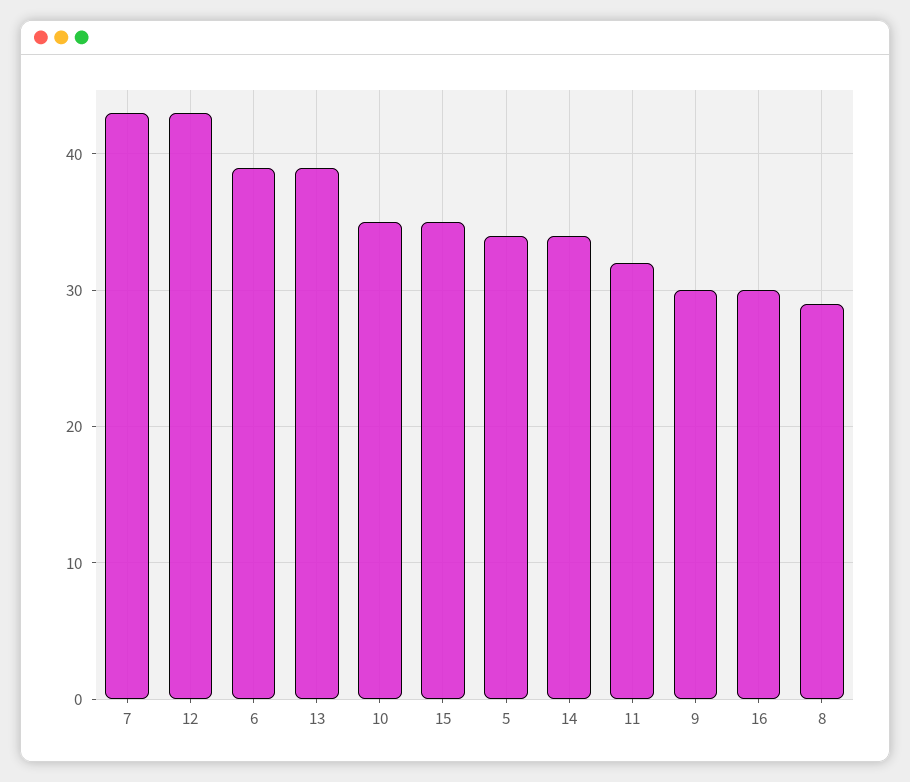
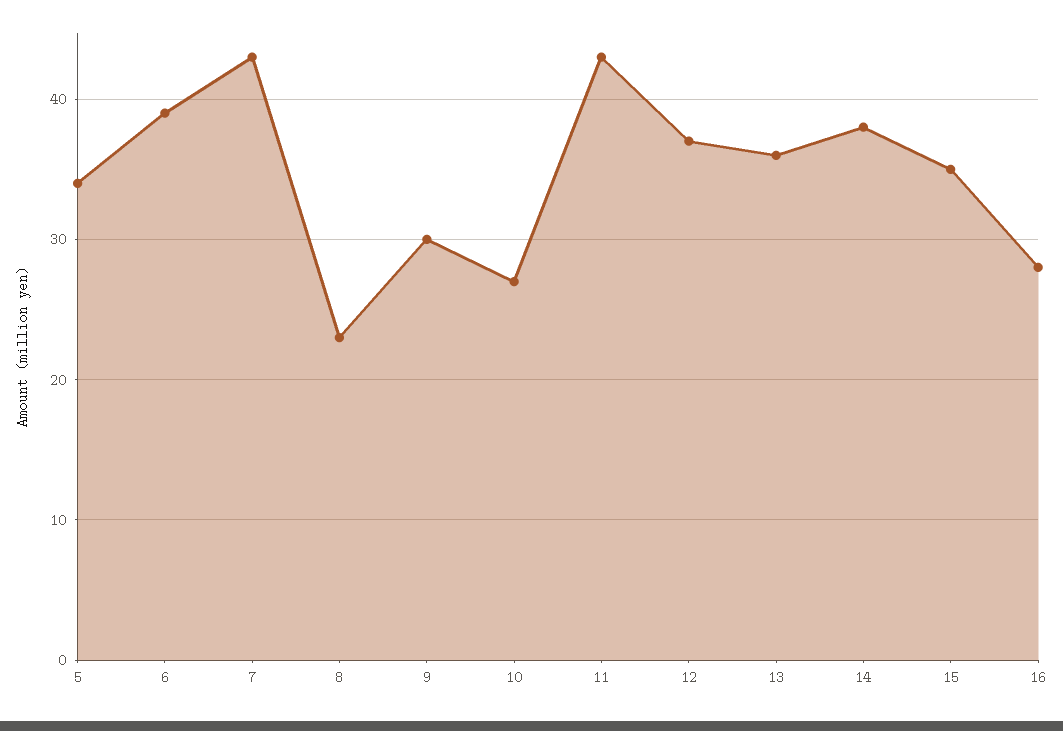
  {
    "7": 43,
-   "12": 43,
+   "12": 37,
    "6": 39,
-   "13": 39,
+   "13": 36,
-   "10": 35,
+   "10": 27,
    "15": 35,
    "5": 34,
-   "14": 34,
+   "14": 38,
-   "11": 32,
+   "11": 43,
    "9": 30,
-   "16": 30,
+   "16": 28,
-   "8": 29
+   "8": 23
  }

